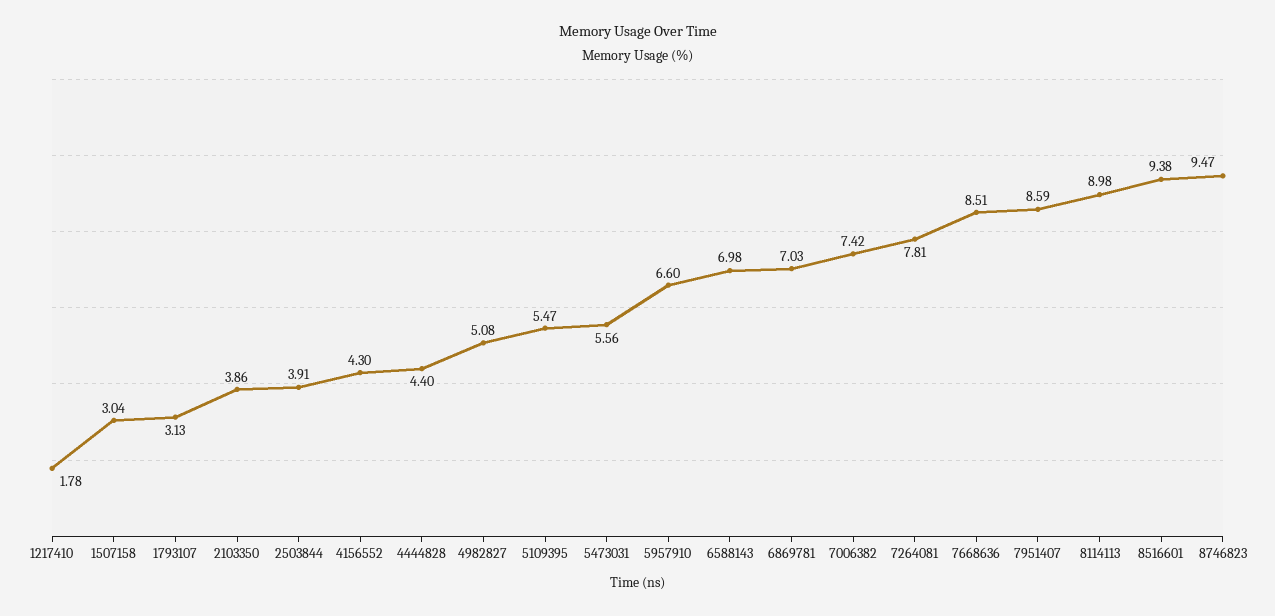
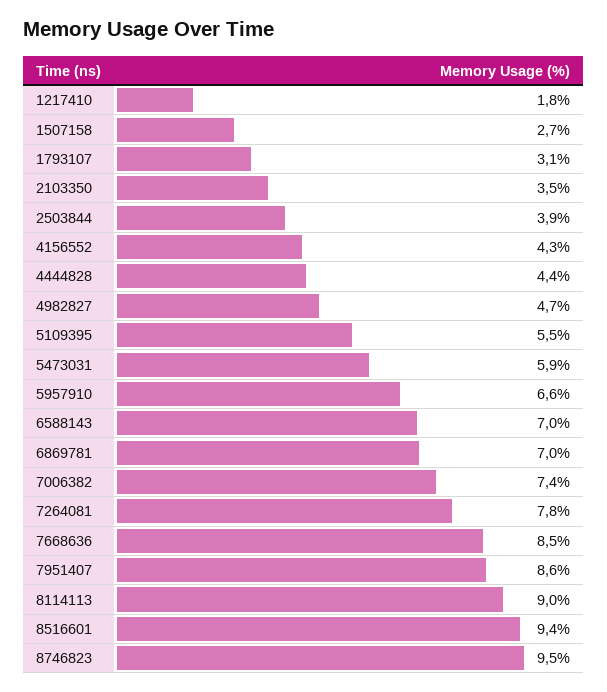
  {
    "1217410": 1.78,
-   "1507158": 3.04,
+   "1507158": 2.7,
    "1793107": 3.13,
-   "2103350": 3.86,
+   "2103350": 3.5,
    "2503844": 3.91,
    "4156552": 4.3,
    "4444828": 4.4,
-   "4982827": 5.08,
+   "4982827": 4.7,
    "5109395": 5.47,
-   "5473031": 5.56,
+   "5473031": 5.9,
    "5957910": 6.6,
    "6588143": 6.98,
    "6869781": 7.03,
    "7006382": 7.42,
    "7264081": 7.81,
    "7668636": 8.51,
    "7951407": 8.59,
    "8114113": 8.98,
    "8516601": 9.38,
    "8746823": 9.47
  }

